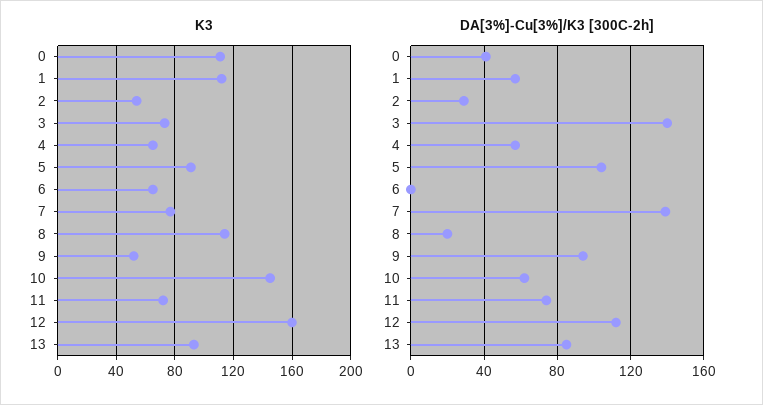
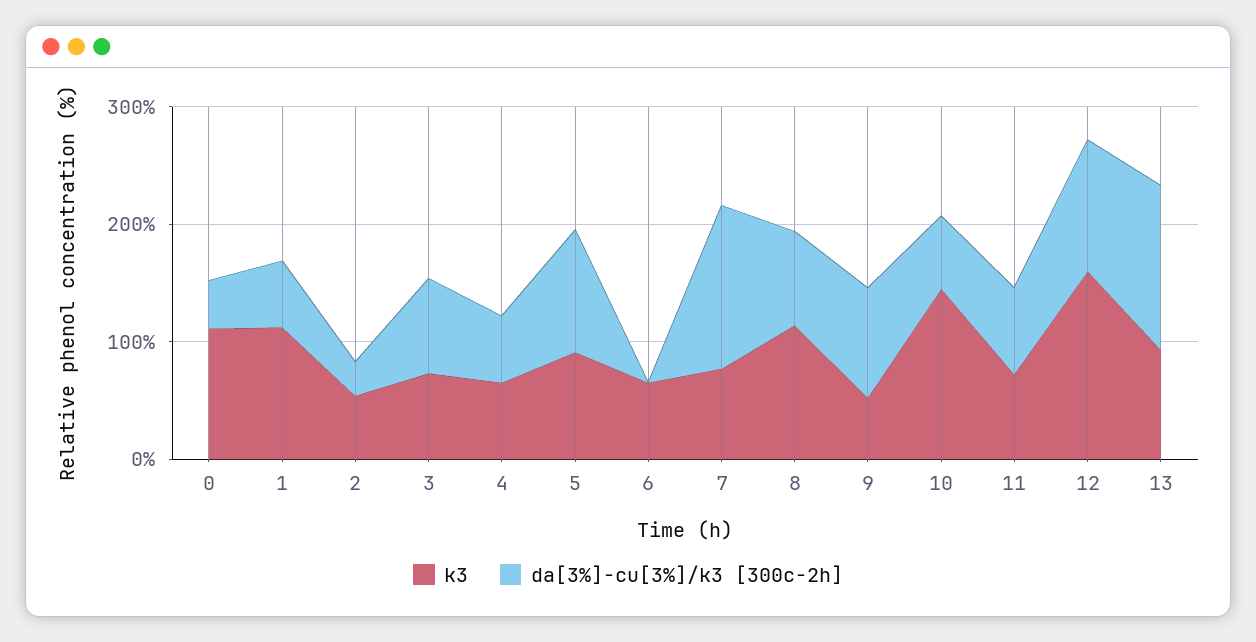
  {
    "K3": {
      "0": 110,
      "1": 110,
      "2": 55,
      "3": 75,
      "4": 65,
      "5": 90,
      "6": 65,
      "7": 75,
      "8": 115,
      "9": 50,
      "10": 145,
      "11": 70,
      "12": 160,
      "13": 95
    },
    "DA[3%]-Cu[3%]/K3 [300C-2h]": {
      "0": 40,
      "1": 55,
      "2": 30,
-     "3": 140,
+     "3": 80,
      "4": 55,
      "5": 105,
      "6": 0,
      "7": 140,
-     "8": 20,
+     "8": 80,
      "9": 95,
      "10": 60,
      "11": 75,
      "12": 110,
-     "13": 85
+     "13": 140
    }
  }

